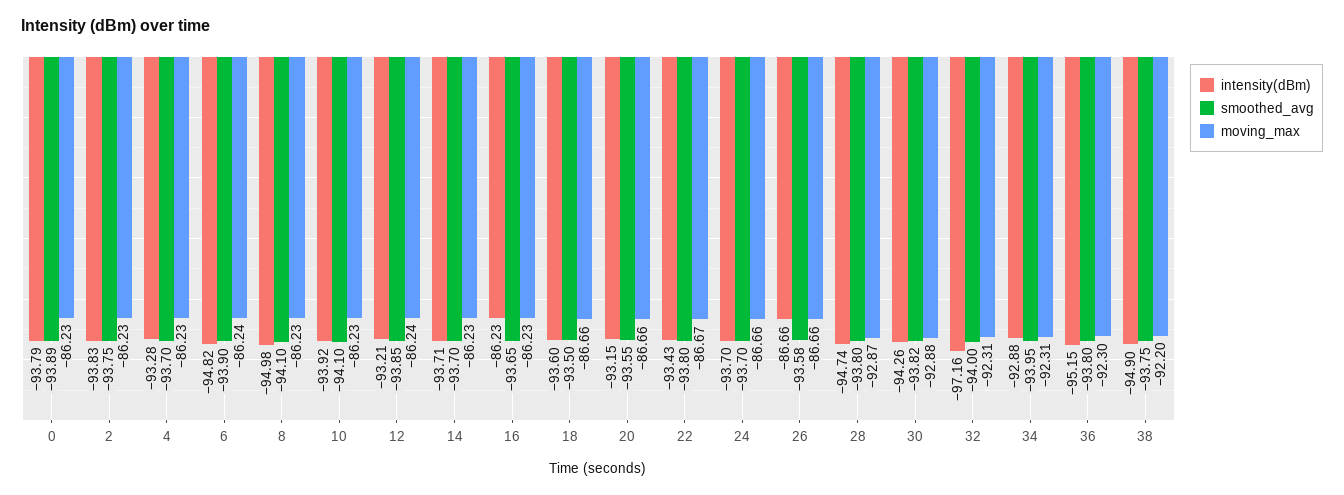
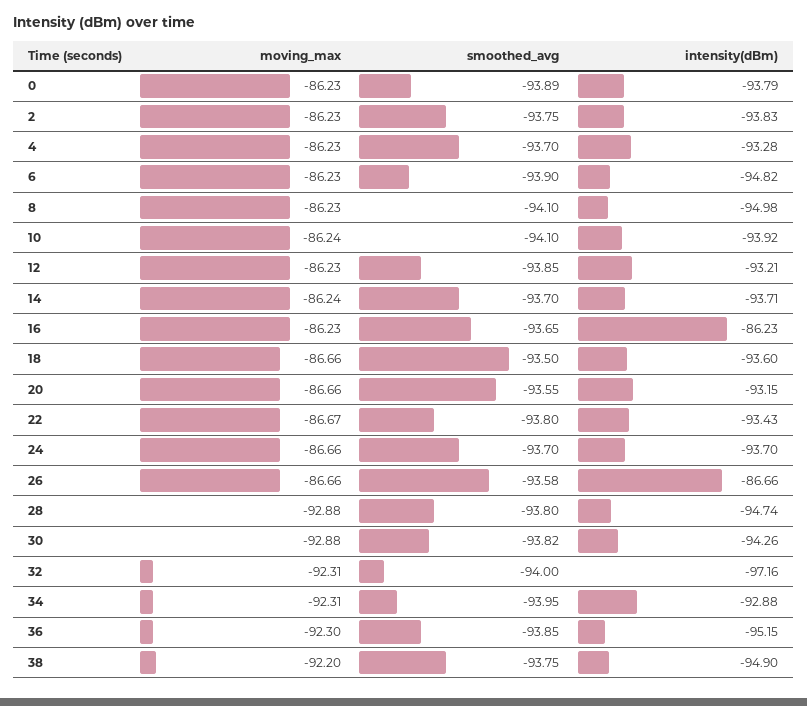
  {
    "intensity(dBm)": {
      "0": -93.79,
      "2": -93.83,
      "4": -93.28,
      "6": -94.82,
      "8": -94.98,
      "10": -93.92,
      "12": -93.21,
      "14": -93.71,
      "16": -86.23,
      "18": -93.6,
      "20": -93.15,
      "22": -93.43,
      "24": -93.7,
      "26": -86.66,
      "28": -94.74,
      "30": -94.26,
      "32": -97.16,
      "34": -92.88,
      "36": -95.15,
      "38": -94.9
    },
    "smoothed_avg": {
      "0": -93.89,
      "2": -93.75,
      "4": -93.7,
      "6": -93.9,
      "8": -94.1,
      "10": -94.1,
      "12": -93.85,
      "14": -93.7,
      "16": -93.65,
      "18": -93.5,
      "20": -93.55,
      "22": -93.8,
      "24": -93.7,
      "26": -93.58,
      "28": -93.8,
      "30": -93.82,
      "32": -94,
      "34": -93.95,
-     "36": -93.8,
+     "36": -93.85,
      "38": -93.75
    },
    "moving_max": {
      "0": -86.23,
      "2": -86.23,
      "4": -86.23,
-     "6": -86.24,
+     "6": -86.23,
      "8": -86.23,
-     "10": -86.23,
+     "10": -86.24,
-     "12": -86.24,
+     "12": -86.23,
-     "14": -86.23,
+     "14": -86.24,
      "16": -86.23,
      "18": -86.66,
      "20": -86.66,
      "22": -86.67,
      "24": -86.66,
      "26": -86.66,
-     "28": -92.87,
+     "28": -92.88,
      "30": -92.88,
      "32": -92.31,
      "34": -92.31,
      "36": -92.3,
      "38": -92.2
    }
  }

